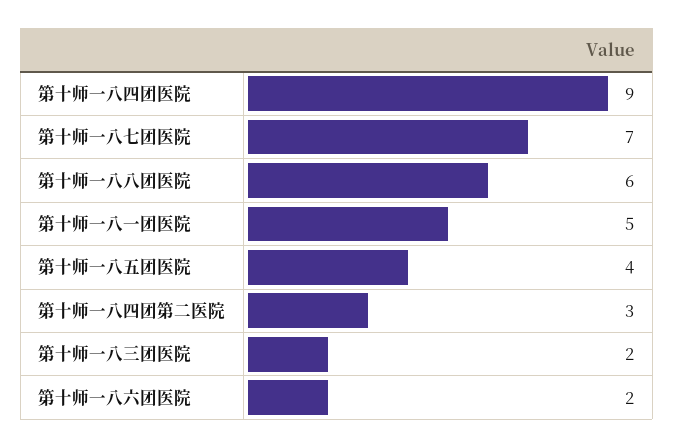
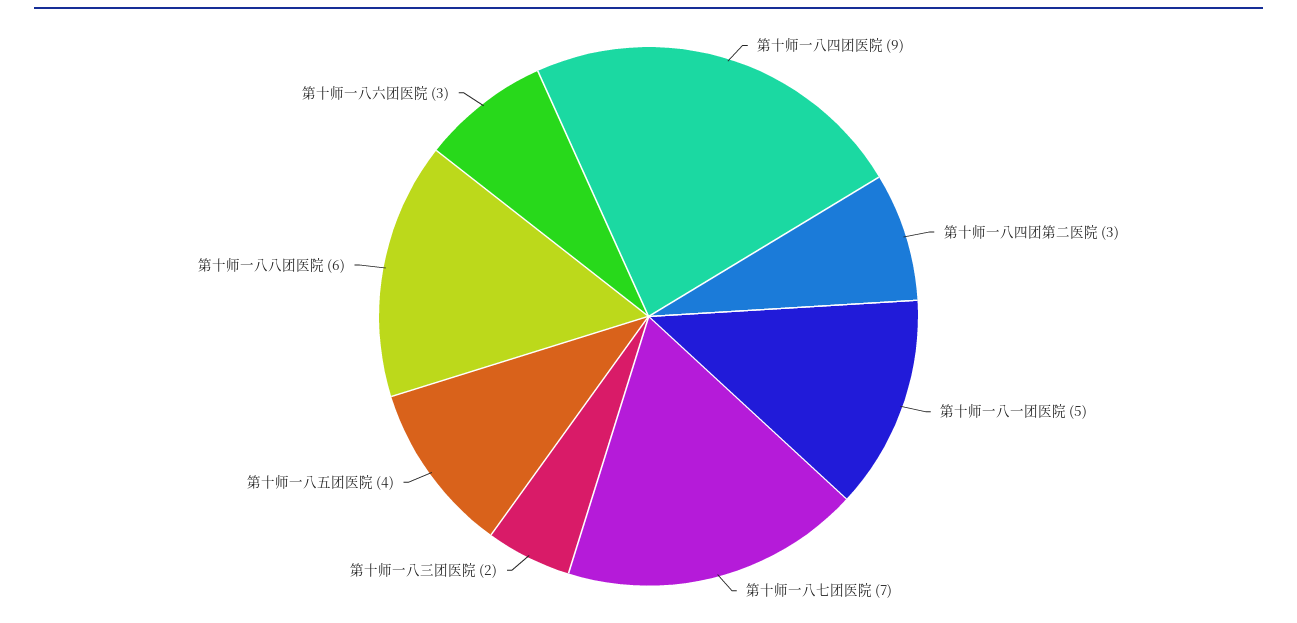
  {
    "第十师一八四团医院": 9,
    "第十师一八七团医院": 7,
    "第十师一八八团医院": 6,
    "第十师一八一团医院": 5,
    "第十师一八五团医院": 4,
    "第十师一八四团第二医院": 3,
    "第十师一八三团医院": 2,
-   "第十师一八六团医院": 2
+   "第十师一八六团医院": 3
  }

